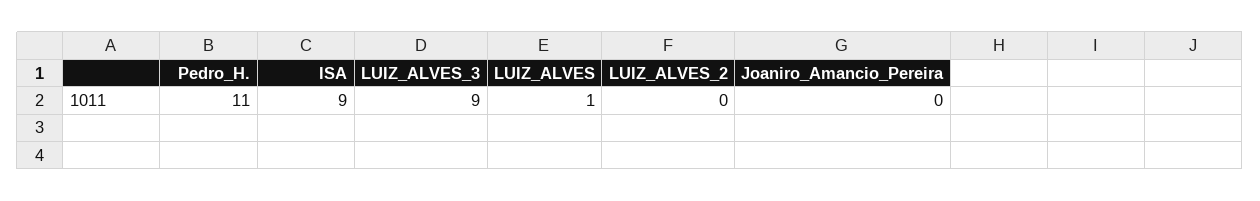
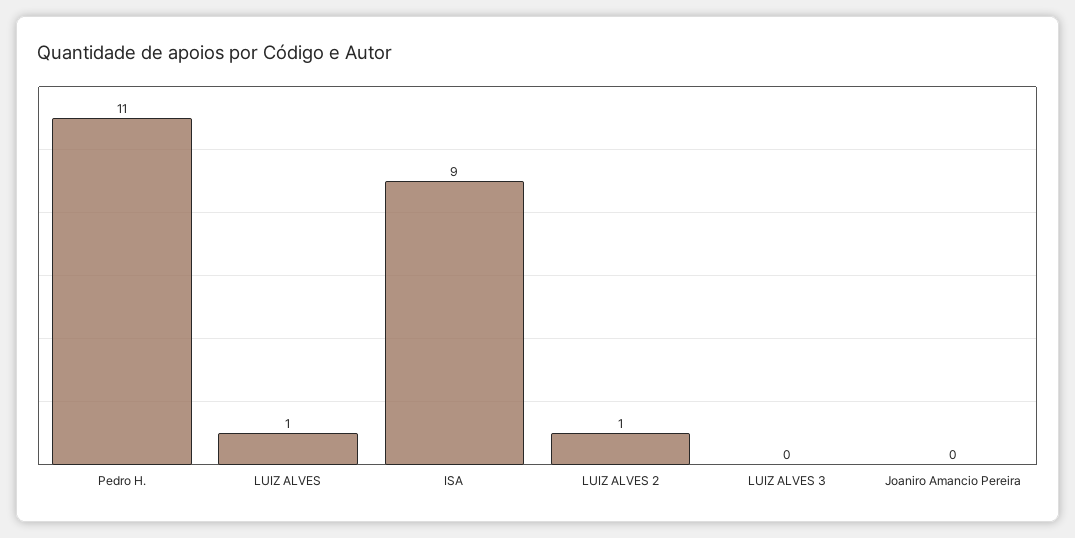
  {
    "Pedro_H.": 11,
    "ISA": 9,
-   "LUIZ_ALVES_3": 9,
+   "LUIZ_ALVES_3": 0,
    "LUIZ_ALVES": 1,
-   "LUIZ_ALVES_2": 0,
+   "LUIZ_ALVES_2": 1,
    "Joaniro_Amancio_Pereira": 0
  }

